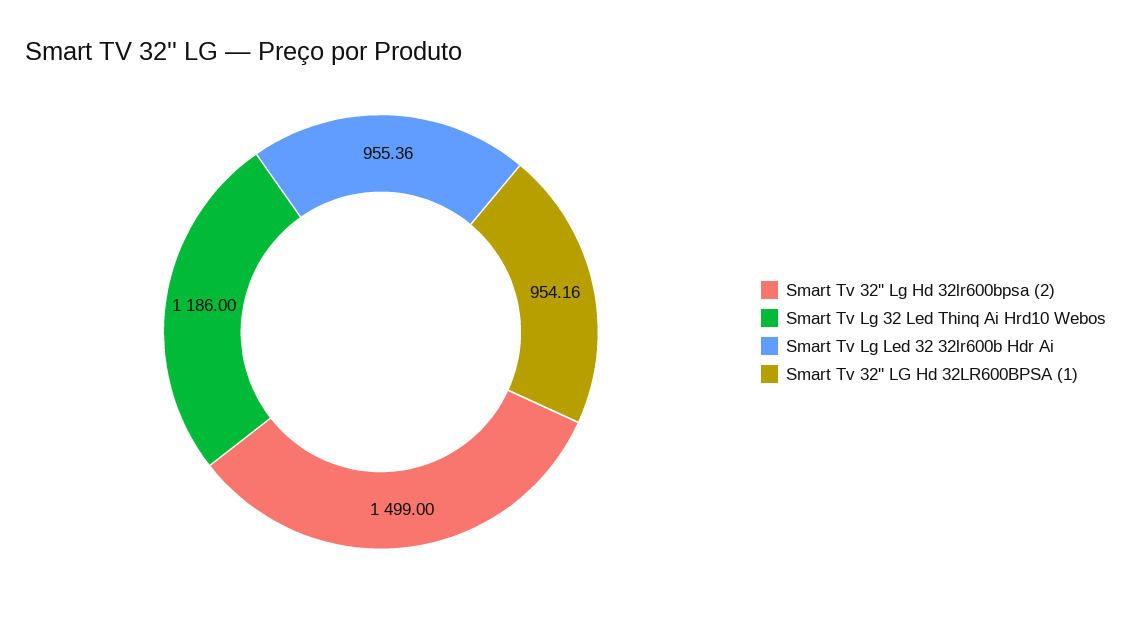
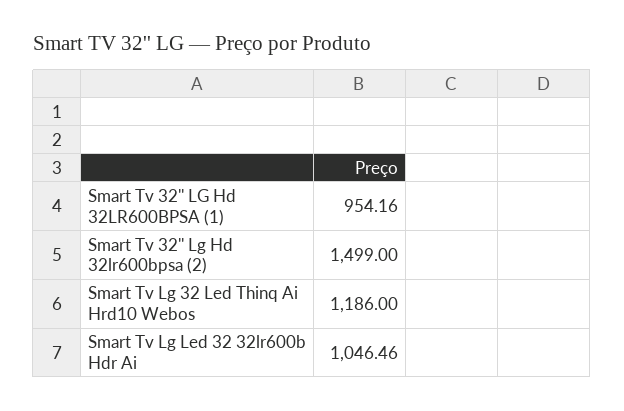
  {
    "Smart Tv 32'' Lg Hd 32lr600bpsa (2)": 1499,
    "Smart Tv Lg 32 Led Thinq Ai Hrd10 Webos": 1186,
-   "Smart Tv Lg Led 32 32lr600b Hdr Ai": 955.36,
+   "Smart Tv Lg Led 32 32lr600b Hdr Ai": 1046.46,
    "Smart Tv 32'' LG Hd 32LR600BPSA (1)": 954.16
  }

